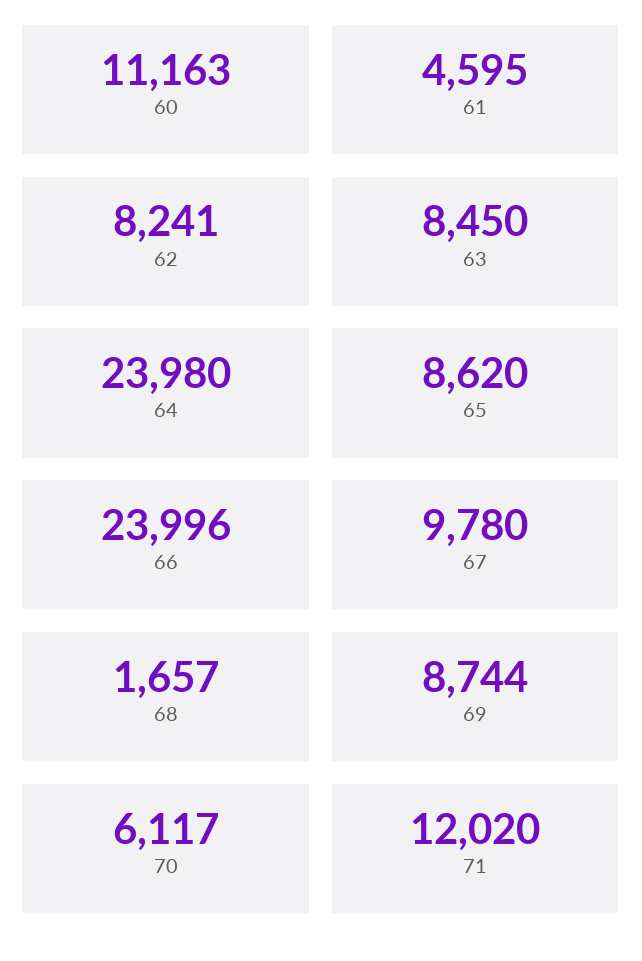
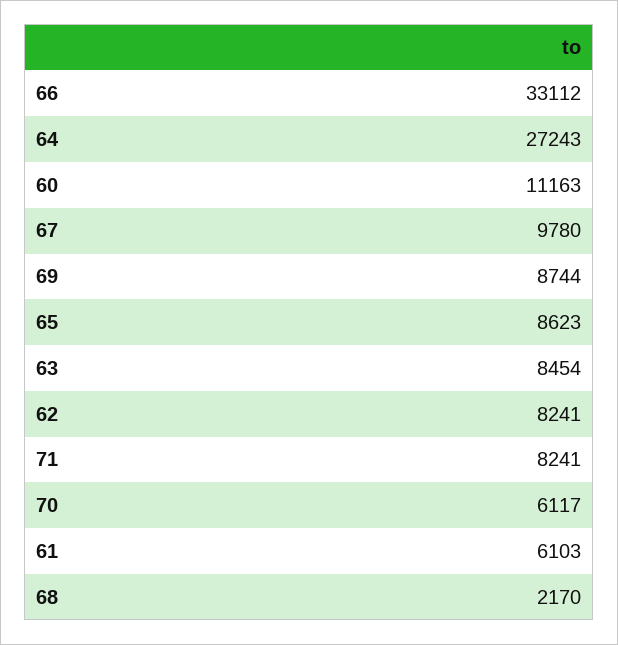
  {
    "60": 11163,
-   "61": 4595,
+   "61": 6103,
    "62": 8241,
-   "63": 8450,
+   "63": 8454,
-   "64": 23980,
+   "64": 27243,
-   "65": 8620,
+   "65": 8623,
-   "66": 23996,
+   "66": 33112,
    "67": 9780,
-   "68": 1657,
+   "68": 2170,
    "69": 8744,
    "70": 6117,
-   "71": 12020
+   "71": 8241
  }

